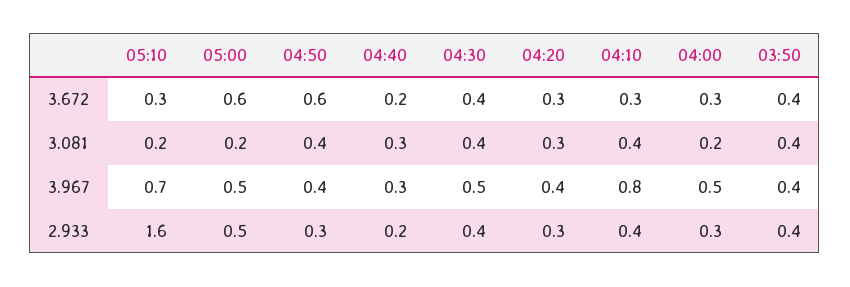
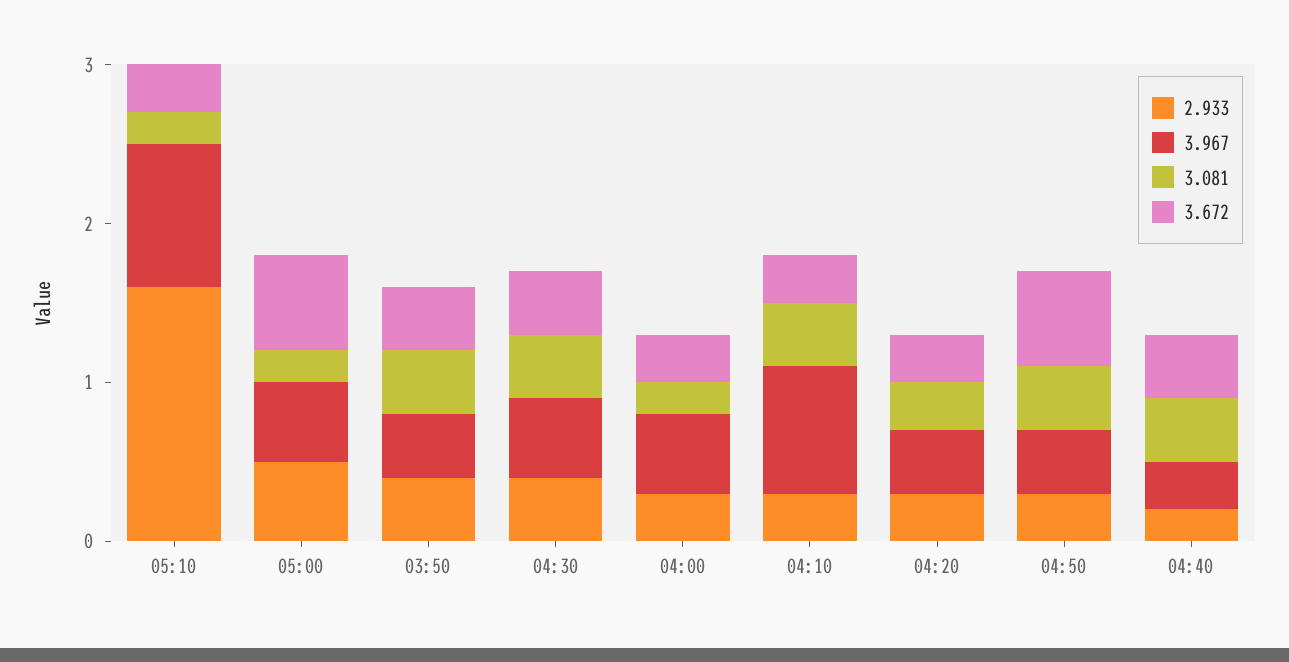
  {
    "3.672": {
      "05:10": 0.3,
      "05:00": 0.6,
      "04:50": 0.6,
-     "04:40": 0.2,
+     "04:40": 0.4,
      "04:30": 0.4,
      "04:20": 0.3,
      "04:10": 0.3,
      "04:00": 0.3,
      "03:50": 0.4
    },
    "3.081": {
      "05:10": 0.2,
      "05:00": 0.2,
      "04:50": 0.4,
-     "04:40": 0.3,
+     "04:40": 0.4,
      "04:30": 0.4,
      "04:20": 0.3,
      "04:10": 0.4,
      "04:00": 0.2,
      "03:50": 0.4
    },
    "3.967": {
-     "05:10": 0.7,
+     "05:10": 0.9,
      "05:00": 0.5,
      "04:50": 0.4,
      "04:40": 0.3,
      "04:30": 0.5,
      "04:20": 0.4,
      "04:10": 0.8,
      "04:00": 0.5,
      "03:50": 0.4
    },
    "2.933": {
      "05:10": 1.6,
      "05:00": 0.5,
      "04:50": 0.3,
      "04:40": 0.2,
      "04:30": 0.4,
      "04:20": 0.3,
-     "04:10": 0.4,
+     "04:10": 0.3,
      "04:00": 0.3,
      "03:50": 0.4
    }
  }

